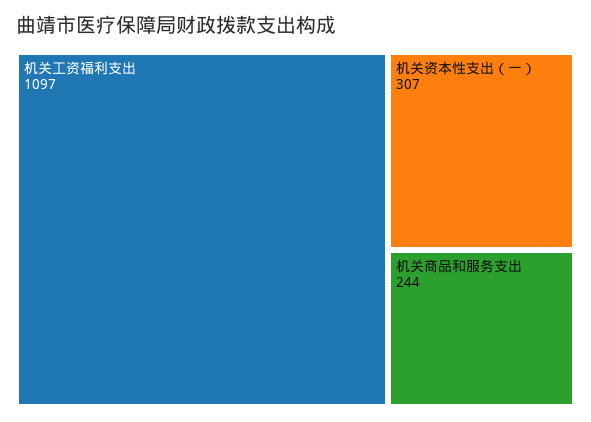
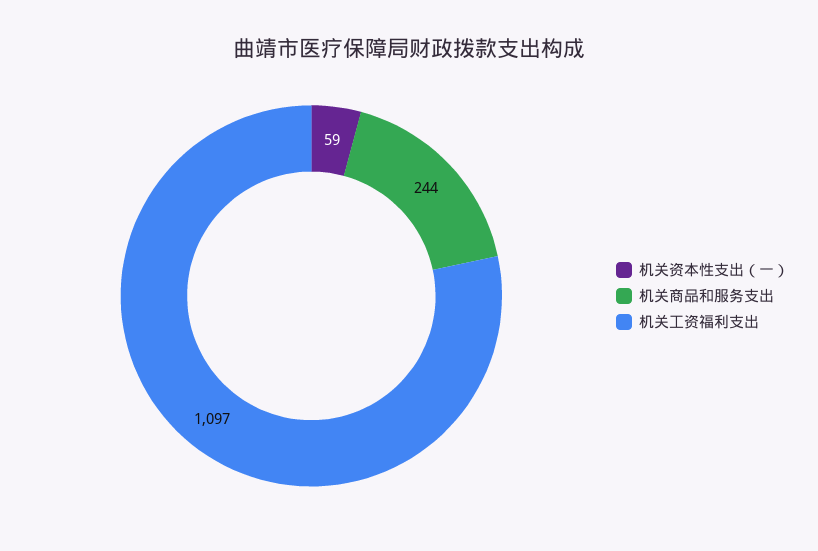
  {
    "机关工资福利支出": 1097,
-   "机关资本性支出（一）": 307,
+   "机关资本性支出（一）": 59,
    "机关商品和服务支出": 244
  }

